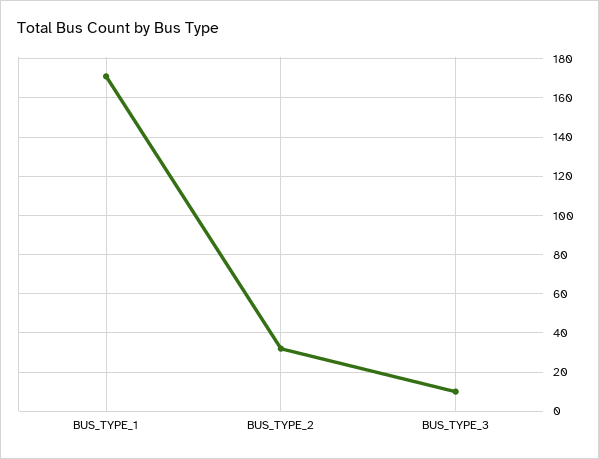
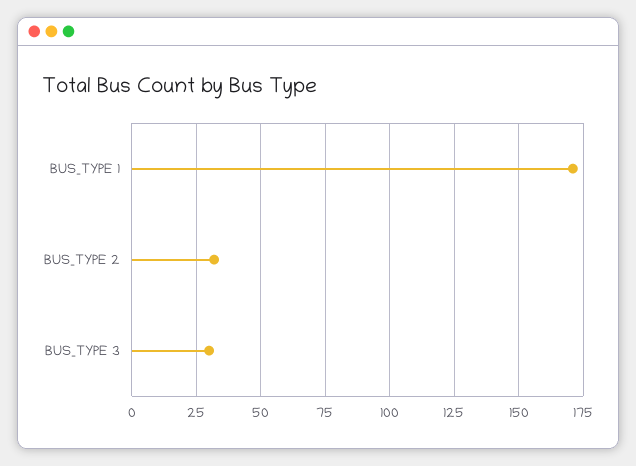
  {
    "BUS_TYPE_1": 170,
    "BUS_TYPE_2": 30,
-   "BUS_TYPE_3": 10
+   "BUS_TYPE_3": 30
  }

